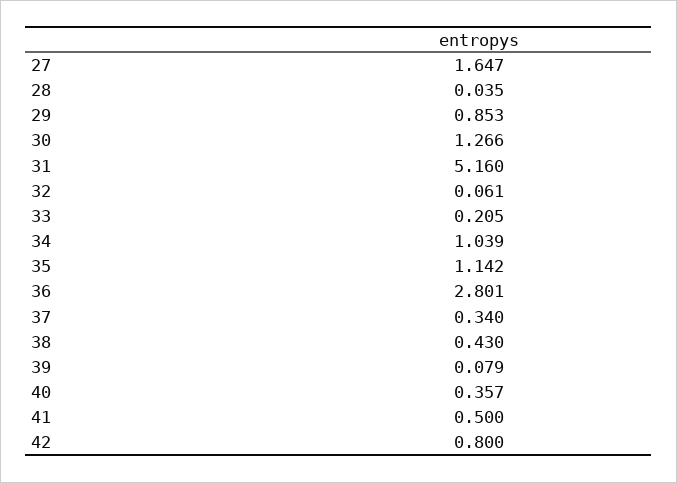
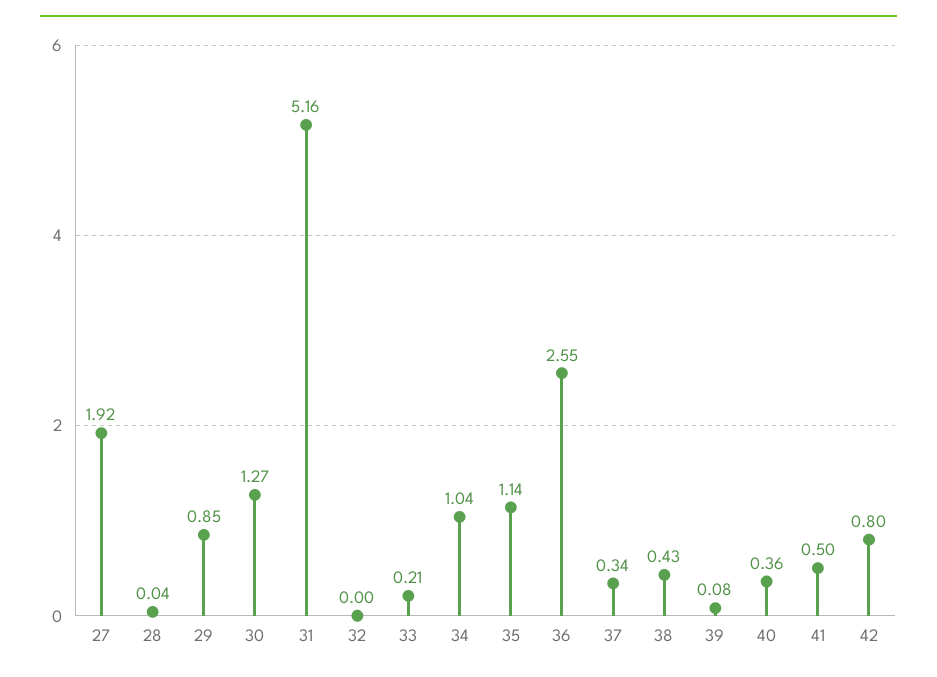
  {
-   "27": 1.647,
+   "27": 1.92,
    "28": 0.035,
    "29": 0.853,
    "30": 1.266,
    "31": 5.16,
-   "32": 0.061,
+   "32": 0,
    "33": 0.205,
    "34": 1.039,
    "35": 1.142,
-   "36": 2.801,
+   "36": 2.55,
    "37": 0.34,
    "38": 0.43,
    "39": 0.079,
    "40": 0.357,
    "41": 0.5,
    "42": 0.8
  }

